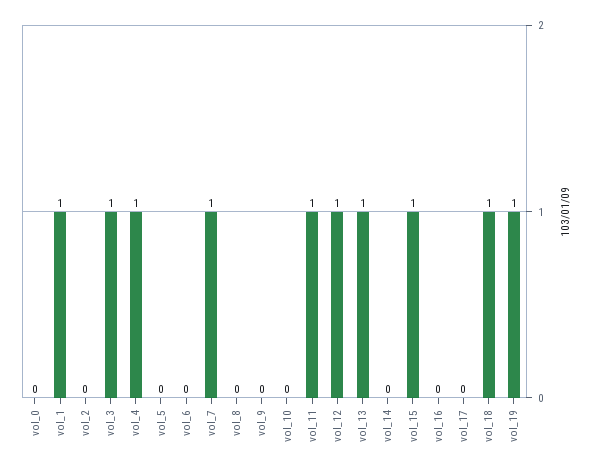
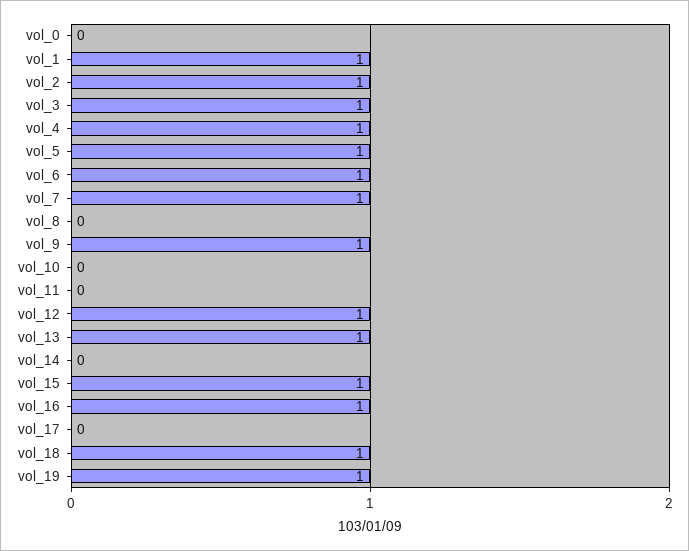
  {
    "vol_0": 0,
    "vol_1": 1,
-   "vol_2": 0,
+   "vol_2": 1,
    "vol_3": 1,
    "vol_4": 1,
-   "vol_5": 0,
+   "vol_5": 1,
-   "vol_6": 0,
+   "vol_6": 1,
    "vol_7": 1,
    "vol_8": 0,
-   "vol_9": 0,
+   "vol_9": 1,
    "vol_10": 0,
-   "vol_11": 1,
+   "vol_11": 0,
    "vol_12": 1,
    "vol_13": 1,
    "vol_14": 0,
    "vol_15": 1,
-   "vol_16": 0,
+   "vol_16": 1,
    "vol_17": 0,
    "vol_18": 1,
    "vol_19": 1
  }

